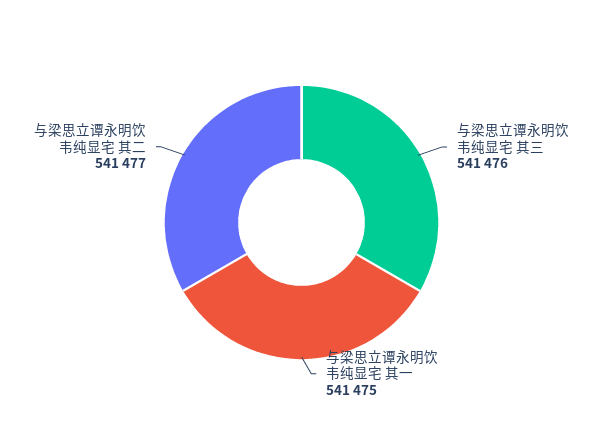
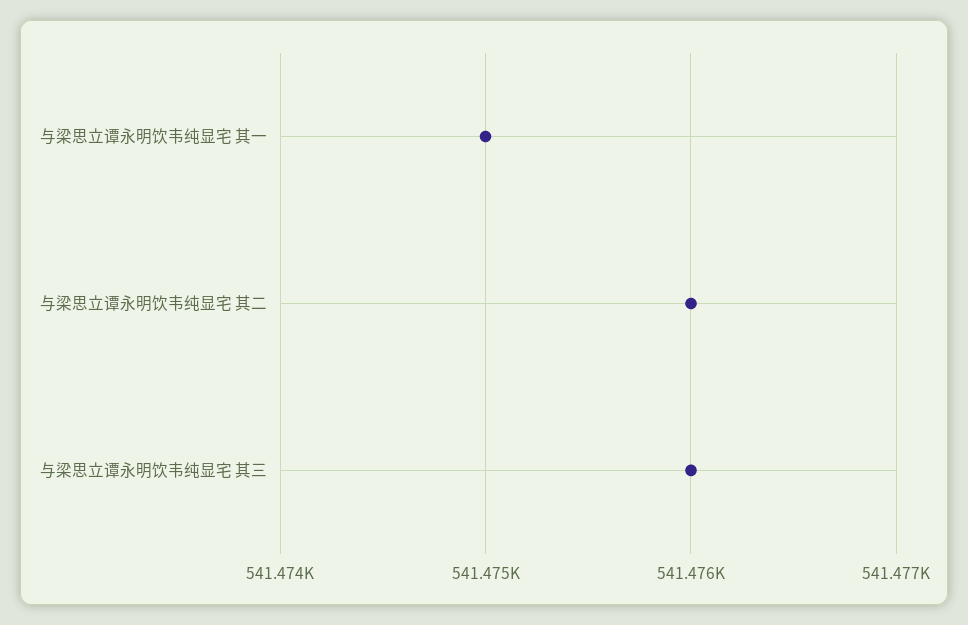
  {
    "与梁思立谭永明饮韦纯显宅 其三": 541476,
    "与梁思立谭永明饮韦纯显宅 其一": 541475,
-   "与梁思立谭永明饮韦纯显宅 其二": 541477
+   "与梁思立谭永明饮韦纯显宅 其二": 541476
  }

